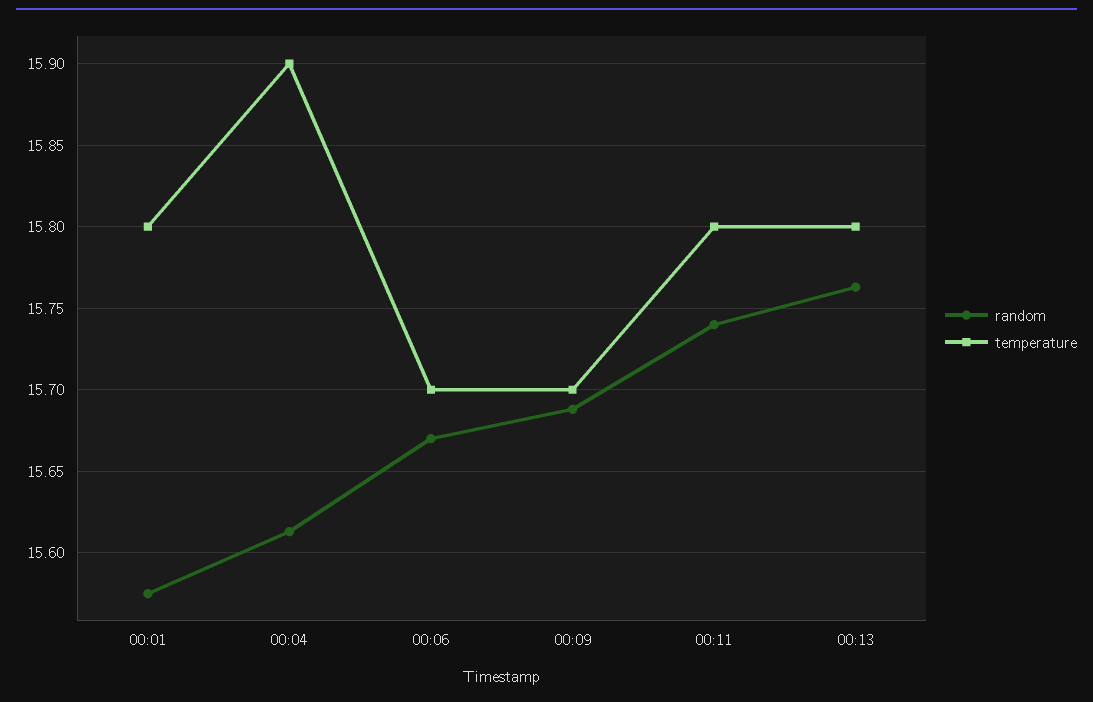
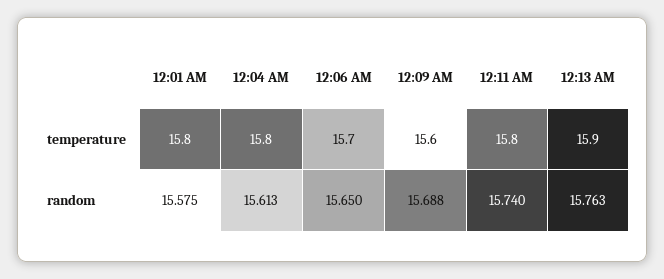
  {
    "random": {
      "00:01": 15.575,
      "00:04": 15.613,
-     "00:06": 15.67,
+     "00:06": 15.65,
      "00:09": 15.688,
      "00:11": 15.74,
      "00:13": 15.763
    },
    "temperature": {
      "00:01": 15.8,
-     "00:04": 15.9,
+     "00:04": 15.8,
      "00:06": 15.7,
-     "00:09": 15.7,
+     "00:09": 15.6,
      "00:11": 15.8,
-     "00:13": 15.8
+     "00:13": 15.9
    }
  }

